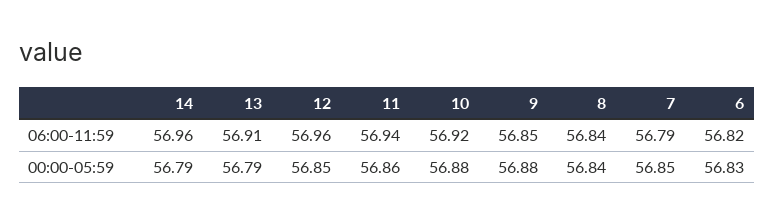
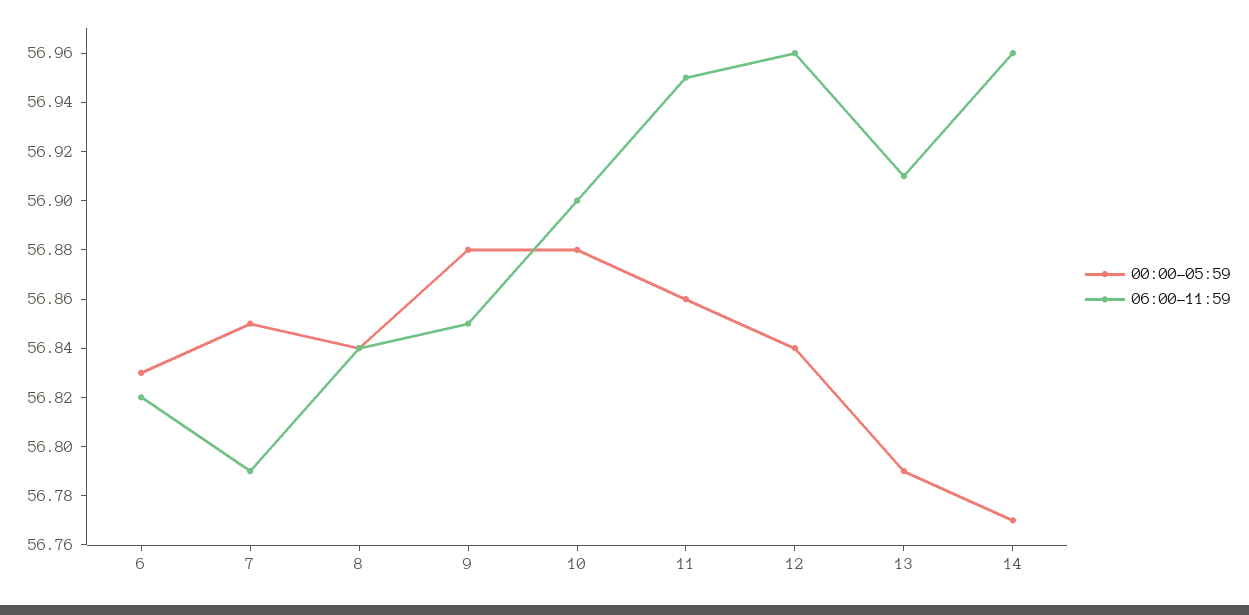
  {
    "06:00-11:59": {
      "14": 56.96,
      "13": 56.91,
      "12": 56.96,
-     "11": 56.94,
+     "11": 56.95,
-     "10": 56.92,
+     "10": 56.9,
      "9": 56.85,
      "8": 56.84,
      "7": 56.79,
      "6": 56.82
    },
    "00:00-05:59": {
-     "14": 56.79,
+     "14": 56.77,
      "13": 56.79,
-     "12": 56.85,
+     "12": 56.84,
      "11": 56.86,
      "10": 56.88,
      "9": 56.88,
      "8": 56.84,
      "7": 56.85,
      "6": 56.83
    }
  }

